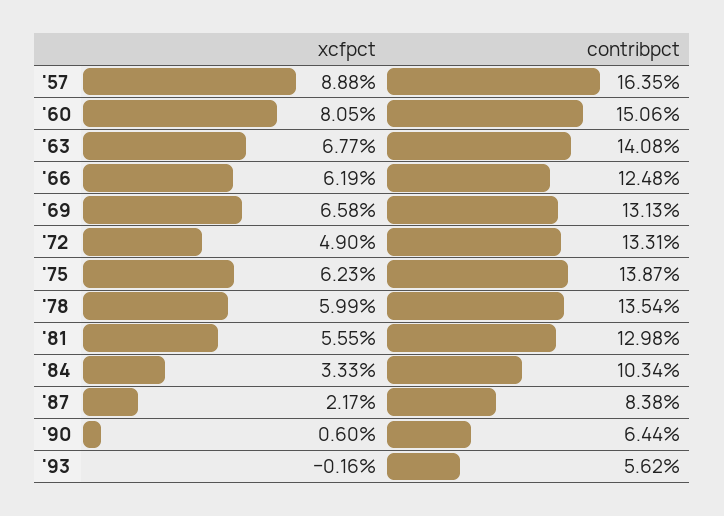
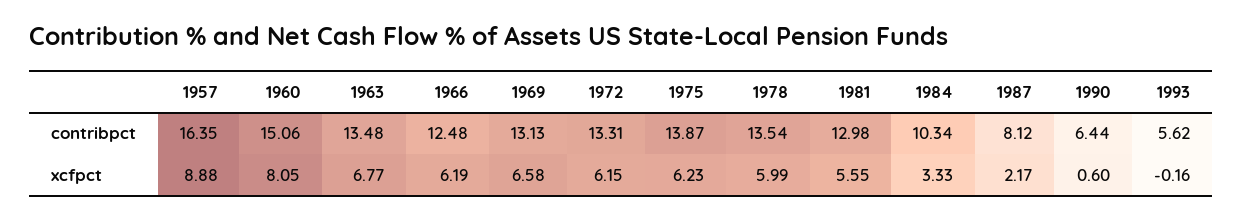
  {
    "xcfpct": {
      "'57": 8.88,
      "'60": 8.05,
      "'63": 6.77,
      "'66": 6.19,
      "'69": 6.58,
-     "'72": 4.9,
+     "'72": 6.15,
      "'75": 6.23,
      "'78": 5.99,
      "'81": 5.55,
      "'84": 3.33,
      "'87": 2.17,
      "'90": 0.6,
      "'93": -0.16
    },
    "contribpct": {
      "'57": 16.35,
      "'60": 15.06,
-     "'63": 14.08,
+     "'63": 13.48,
      "'66": 12.48,
      "'69": 13.13,
      "'72": 13.31,
      "'75": 13.87,
      "'78": 13.54,
      "'81": 12.98,
      "'84": 10.34,
-     "'87": 8.38,
+     "'87": 8.12,
      "'90": 6.44,
      "'93": 5.62
    }
  }

